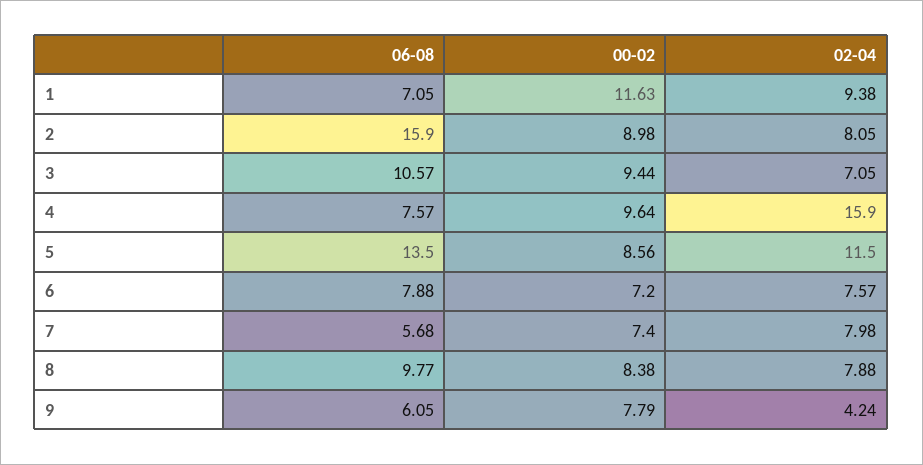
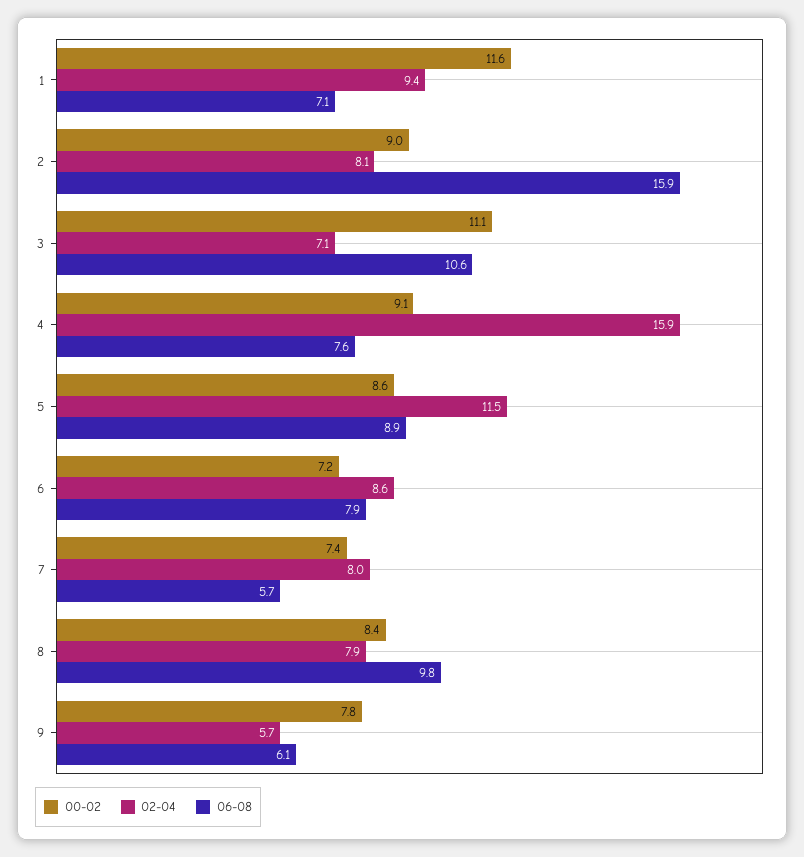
  {
    "06-08": {
      "1": 7.05,
      "2": 15.9,
      "3": 10.57,
      "4": 7.57,
-     "5": 13.5,
+     "5": 8.9,
      "6": 7.88,
      "7": 5.68,
      "8": 9.77,
      "9": 6.05
    },
    "00-02": {
      "1": 11.63,
      "2": 8.98,
-     "3": 9.44,
+     "3": 11.1,
-     "4": 9.64,
+     "4": 9.1,
      "5": 8.56,
      "6": 7.2,
      "7": 7.4,
      "8": 8.38,
      "9": 7.79
    },
    "02-04": {
      "1": 9.38,
      "2": 8.05,
      "3": 7.05,
      "4": 15.9,
      "5": 11.5,
-     "6": 7.57,
+     "6": 8.6,
      "7": 7.98,
      "8": 7.88,
-     "9": 4.24
+     "9": 5.7
    }
  }

